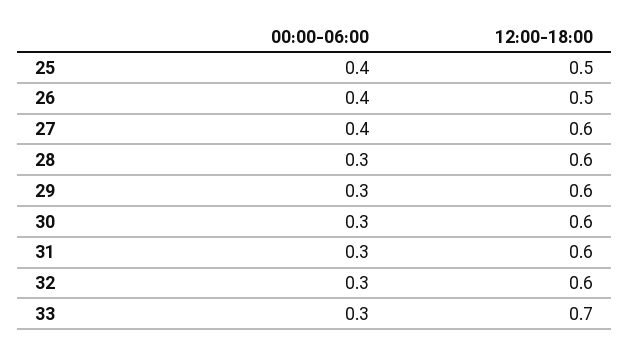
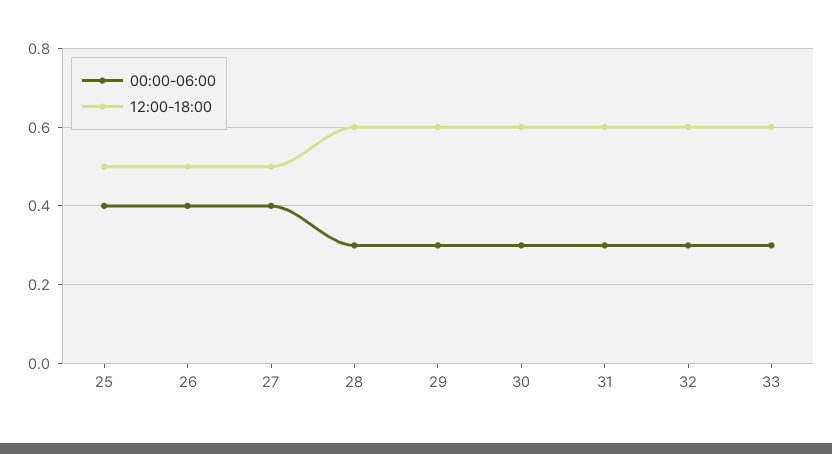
  {
    "00:00-06:00": {
      "25": 0.4,
      "26": 0.4,
      "27": 0.4,
      "28": 0.3,
      "29": 0.3,
      "30": 0.3,
      "31": 0.3,
      "32": 0.3,
      "33": 0.3
    },
    "12:00-18:00": {
      "25": 0.5,
      "26": 0.5,
-     "27": 0.6,
+     "27": 0.5,
      "28": 0.6,
      "29": 0.6,
      "30": 0.6,
      "31": 0.6,
      "32": 0.6,
-     "33": 0.7
+     "33": 0.6
    }
  }

